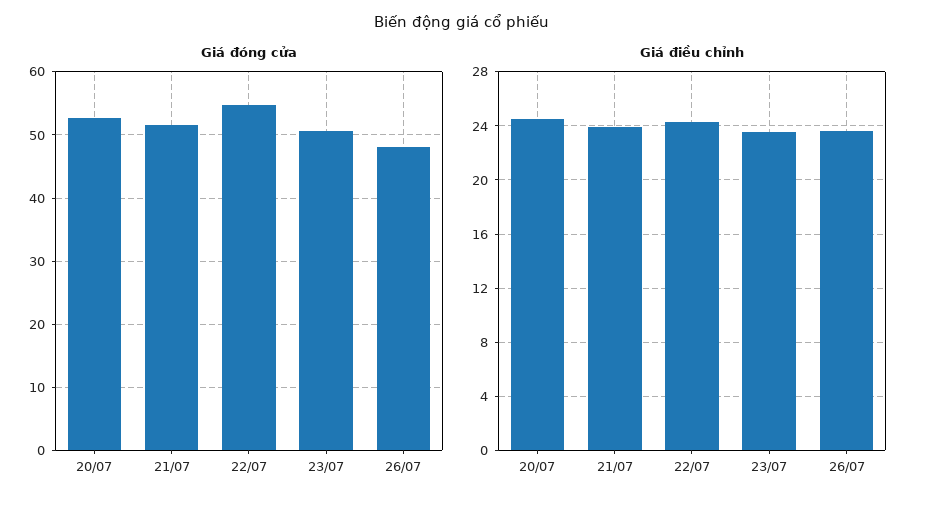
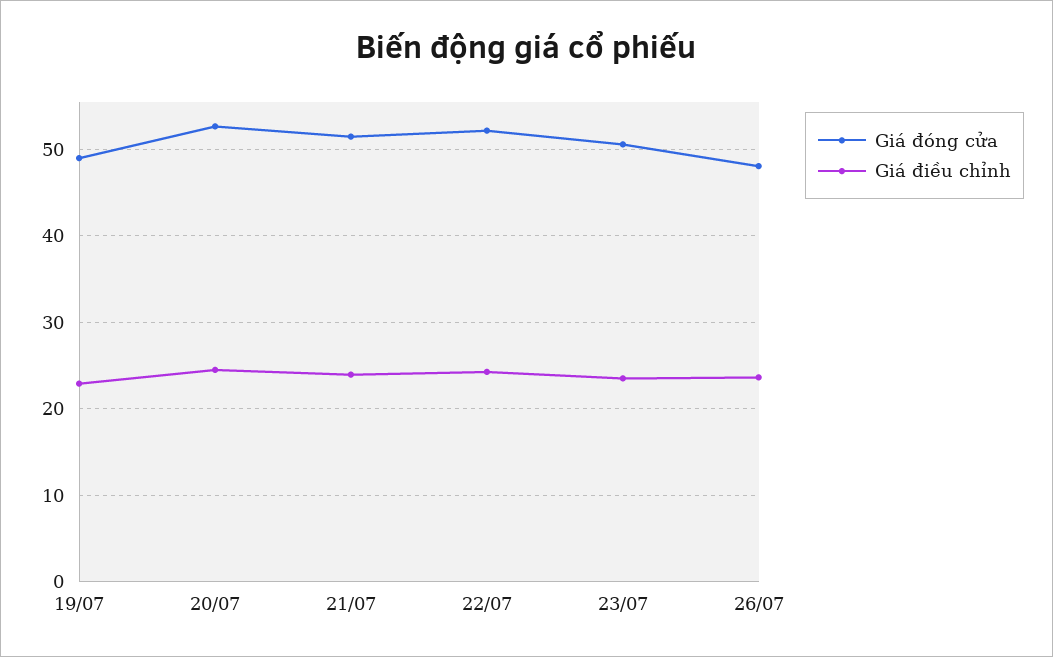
  {
    "Giá đóng cửa": {
      "20/07": 53,
      "21/07": 52,
-     "22/07": 55,
+     "22/07": 52,
      "23/07": 51,
-     "26/07": 48
+     "26/07": 48,
+     "19/07": 49
    },
    "Giá điều chỉnh": {
      "20/07": 24.5,
      "21/07": 24,
      "22/07": 24.5,
      "23/07": 23.5,
-     "26/07": 23.5
+     "26/07": 23.5,
+     "19/07": 23
    }
  }

